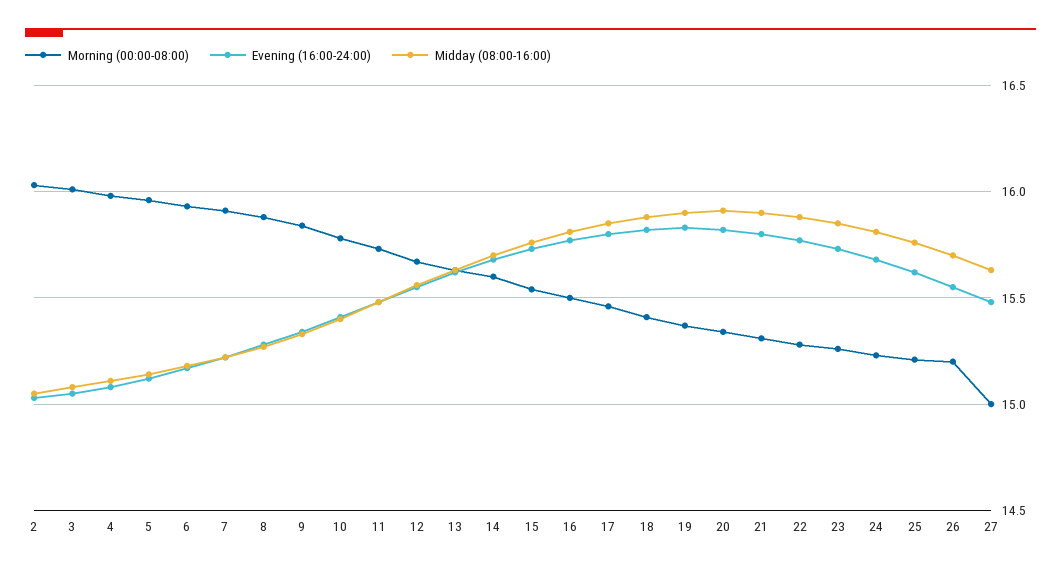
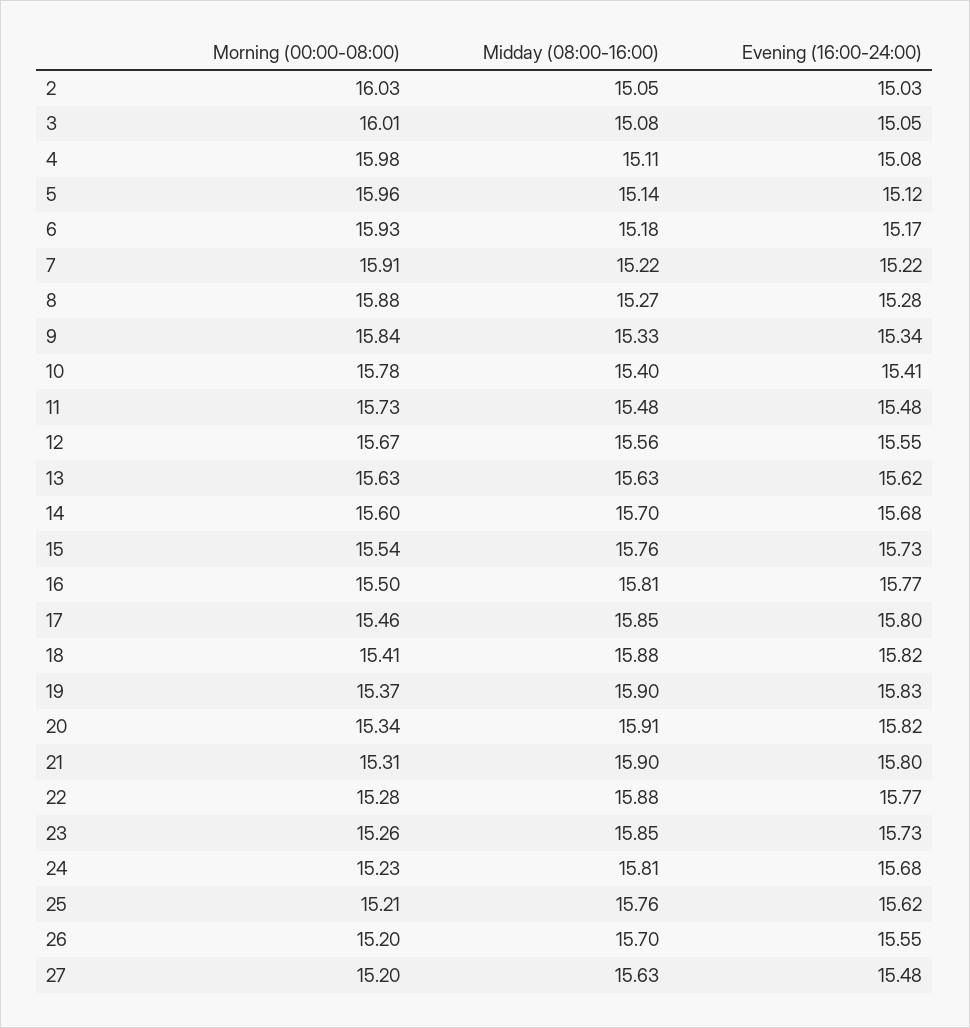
  {
    "Morning (00:00-08:00)": {
      "2": 16.03,
      "3": 16.01,
      "4": 15.98,
      "5": 15.96,
      "6": 15.93,
      "7": 15.91,
      "8": 15.88,
      "9": 15.84,
      "10": 15.78,
      "11": 15.73,
      "12": 15.67,
      "13": 15.63,
      "14": 15.6,
      "15": 15.54,
      "16": 15.5,
      "17": 15.46,
      "18": 15.41,
      "19": 15.37,
      "20": 15.34,
      "21": 15.31,
      "22": 15.28,
      "23": 15.26,
      "24": 15.23,
      "25": 15.21,
      "26": 15.2,
-     "27": 15
+     "27": 15.2
    },
    "Evening (16:00-24:00)": {
      "2": 15.03,
      "3": 15.05,
      "4": 15.08,
      "5": 15.12,
      "6": 15.17,
      "7": 15.22,
      "8": 15.28,
      "9": 15.34,
      "10": 15.41,
      "11": 15.48,
      "12": 15.55,
      "13": 15.62,
      "14": 15.68,
      "15": 15.73,
      "16": 15.77,
      "17": 15.8,
      "18": 15.82,
      "19": 15.83,
      "20": 15.82,
      "21": 15.8,
      "22": 15.77,
      "23": 15.73,
      "24": 15.68,
      "25": 15.62,
      "26": 15.55,
      "27": 15.48
    },
    "Midday (08:00-16:00)": {
      "2": 15.05,
      "3": 15.08,
      "4": 15.11,
      "5": 15.14,
      "6": 15.18,
      "7": 15.22,
      "8": 15.27,
      "9": 15.33,
      "10": 15.4,
      "11": 15.48,
      "12": 15.56,
      "13": 15.63,
      "14": 15.7,
      "15": 15.76,
      "16": 15.81,
      "17": 15.85,
      "18": 15.88,
      "19": 15.9,
      "20": 15.91,
      "21": 15.9,
      "22": 15.88,
      "23": 15.85,
      "24": 15.81,
      "25": 15.76,
      "26": 15.7,
      "27": 15.63
    }
  }

